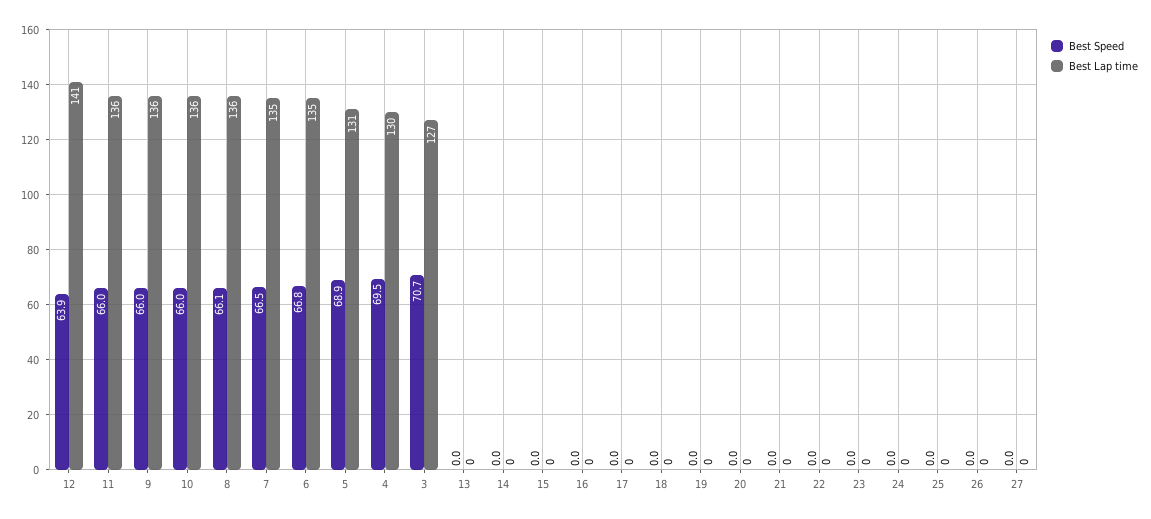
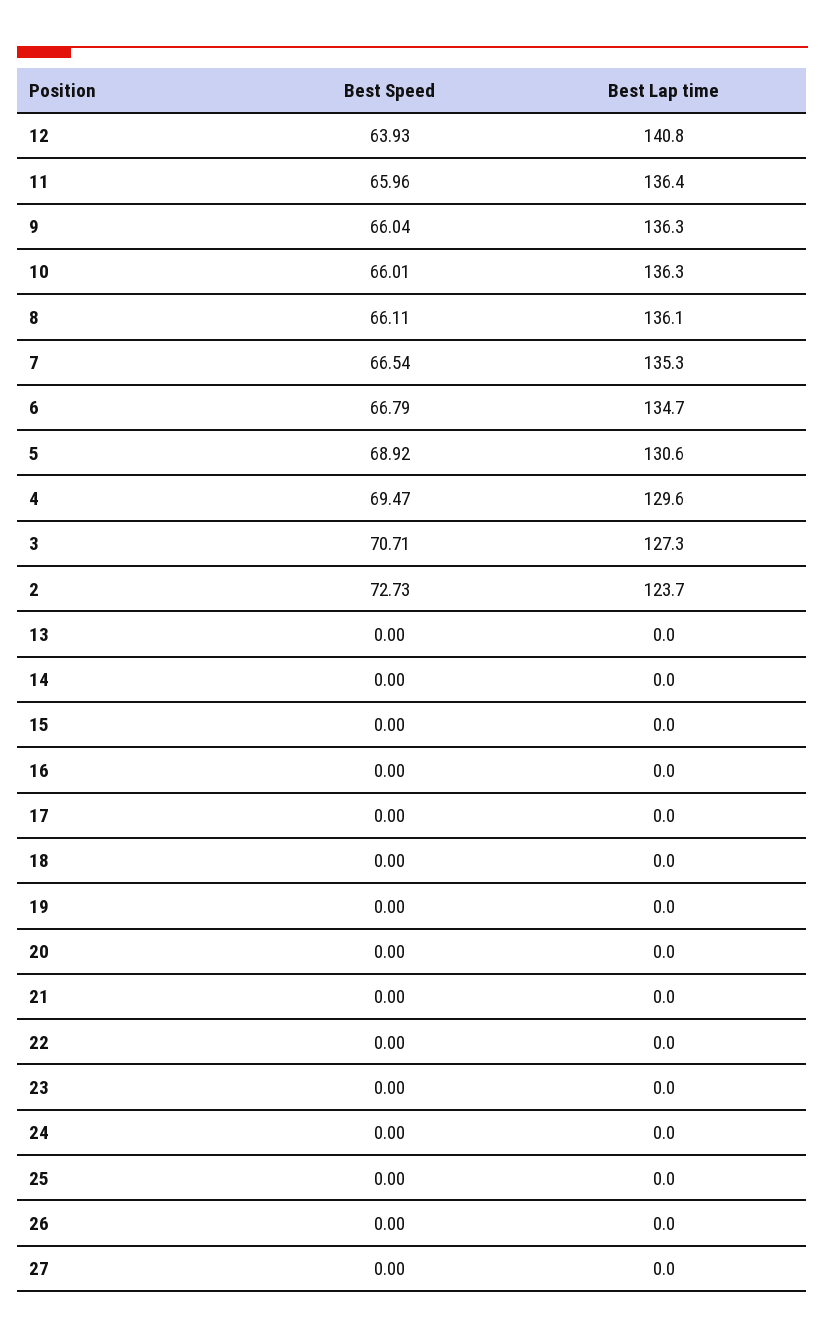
  {
    "Best Speed": {
      "12": 63.93,
      "11": 65.96,
      "9": 66.04,
      "10": 66.01,
      "8": 66.11,
      "7": 66.54,
      "6": 66.79,
      "5": 68.92,
      "4": 69.47,
      "3": 70.71,
      "13": 0,
      "14": 0,
      "15": 0,
      "16": 0,
      "17": 0,
      "18": 0,
      "19": 0,
      "20": 0,
      "21": 0,
      "22": 0,
      "23": 0,
      "24": 0,
      "25": 0,
      "26": 0,
-     "27": 0
+     "27": 0,
+     "2": 72.73
    },
    "Best Lap time": {
      "12": 140.8,
      "11": 136.4,
      "9": 136.3,
      "10": 136.3,
      "8": 136.1,
      "7": 135.3,
      "6": 134.7,
      "5": 130.6,
      "4": 129.6,
      "3": 127.3,
      "13": 0,
      "14": 0,
      "15": 0,
      "16": 0,
      "17": 0,
      "18": 0,
      "19": 0,
      "20": 0,
      "21": 0,
      "22": 0,
      "23": 0,
      "24": 0,
      "25": 0,
      "26": 0,
-     "27": 0
+     "27": 0,
+     "2": 123.7
    }
  }

